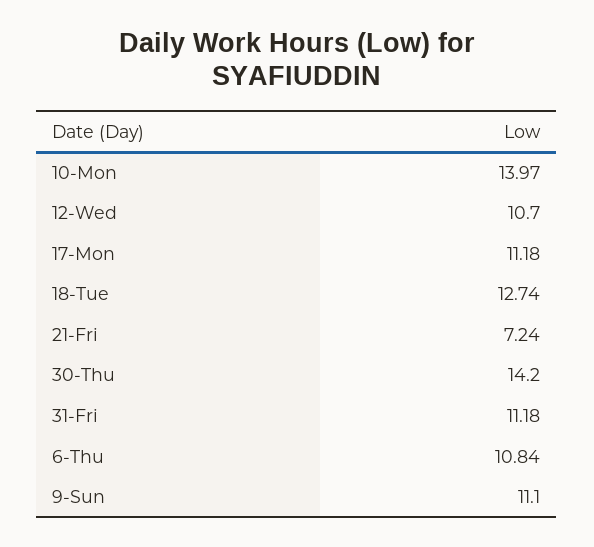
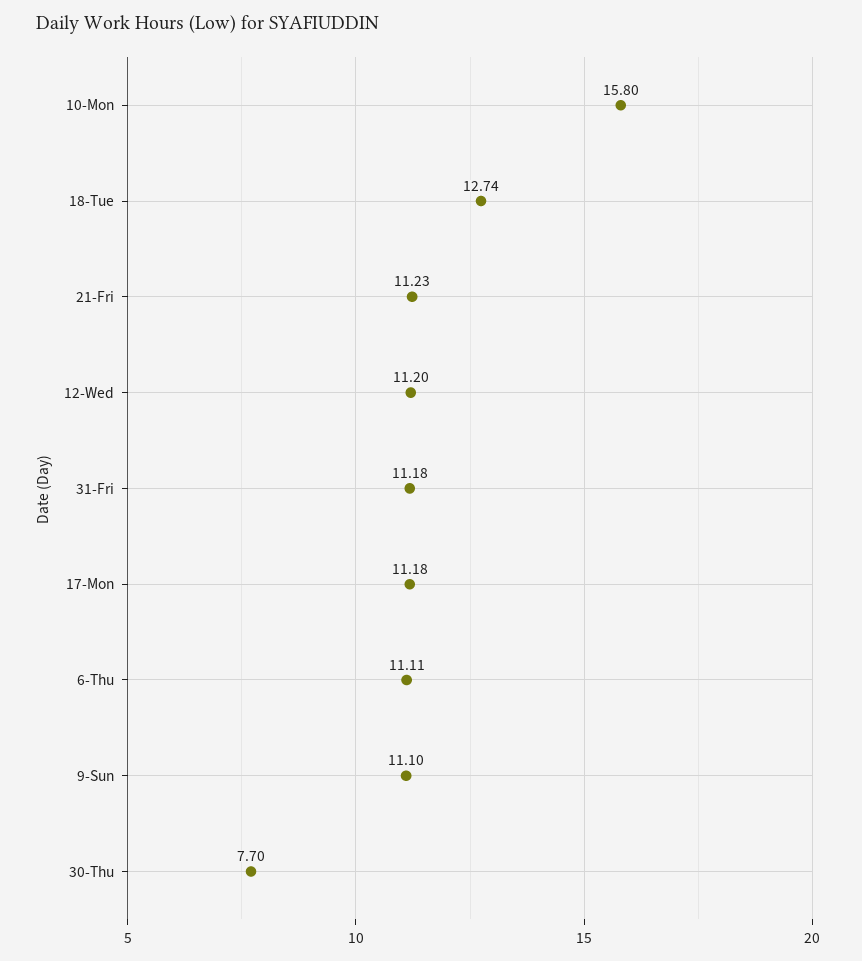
  {
-   "10-Mon": 13.97,
+   "10-Mon": 15.8,
-   "12-Wed": 10.7,
+   "12-Wed": 11.2,
    "17-Mon": 11.18,
    "18-Tue": 12.74,
-   "21-Fri": 7.24,
+   "21-Fri": 11.23,
-   "30-Thu": 14.2,
+   "30-Thu": 7.7,
    "31-Fri": 11.18,
-   "6-Thu": 10.84,
+   "6-Thu": 11.11,
    "9-Sun": 11.1
  }

